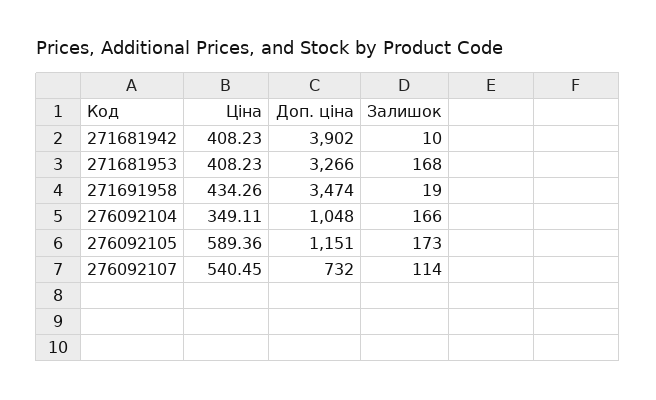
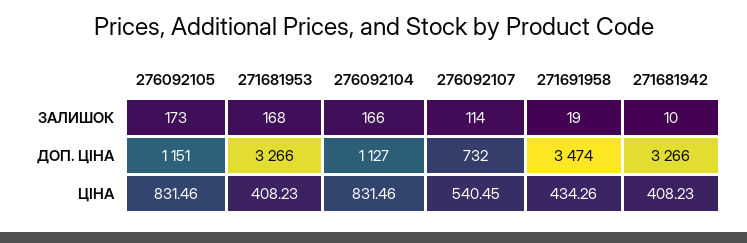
  {
    "Ціна": {
      "271681942": 408.23,
      "271681953": 408.23,
      "271691958": 434.26,
-     "276092104": 349.11,
+     "276092104": 831.46,
-     "276092105": 589.36,
+     "276092105": 831.46,
      "276092107": 540.45
    },
    "Доп. ціна": {
-     "271681942": 3902,
+     "271681942": 3266,
      "271681953": 3266,
      "271691958": 3474,
-     "276092104": 1048,
+     "276092104": 1127,
      "276092105": 1151,
      "276092107": 732
    },
    "Залишок": {
      "271681942": 10,
      "271681953": 168,
      "271691958": 19,
      "276092104": 166,
      "276092105": 173,
      "276092107": 114
    }
  }

